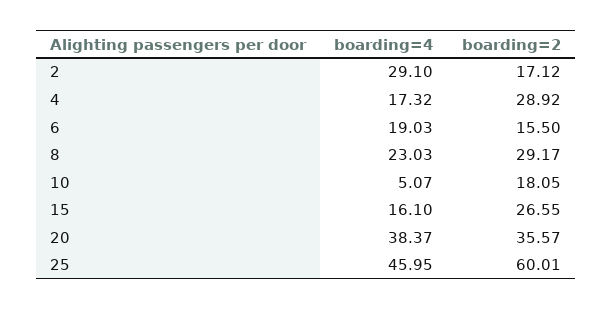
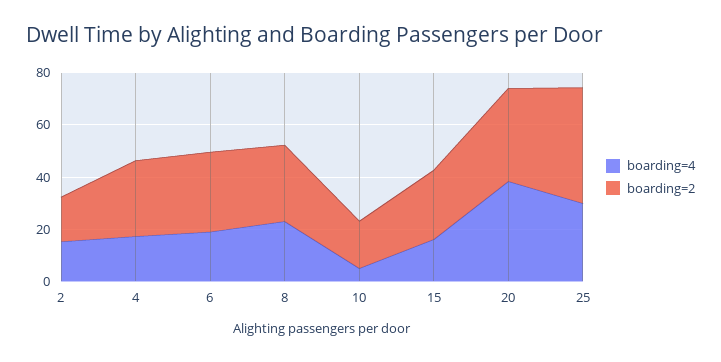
  {
    "boarding=4": {
-     "2": 29.1,
+     "2": 15,
      "4": 17.32,
      "6": 19.03,
      "8": 23.03,
      "10": 5.07,
      "15": 16.1,
      "20": 38.37,
-     "25": 45.95
+     "25": 30
    },
    "boarding=2": {
      "2": 17.12,
      "4": 28.92,
-     "6": 15.5,
+     "6": 30,
      "8": 29.17,
      "10": 18.05,
      "15": 26.55,
      "20": 35.57,
-     "25": 60.01
+     "25": 45
    }
  }

